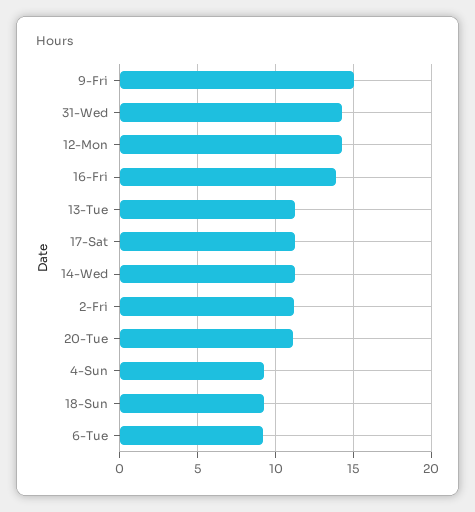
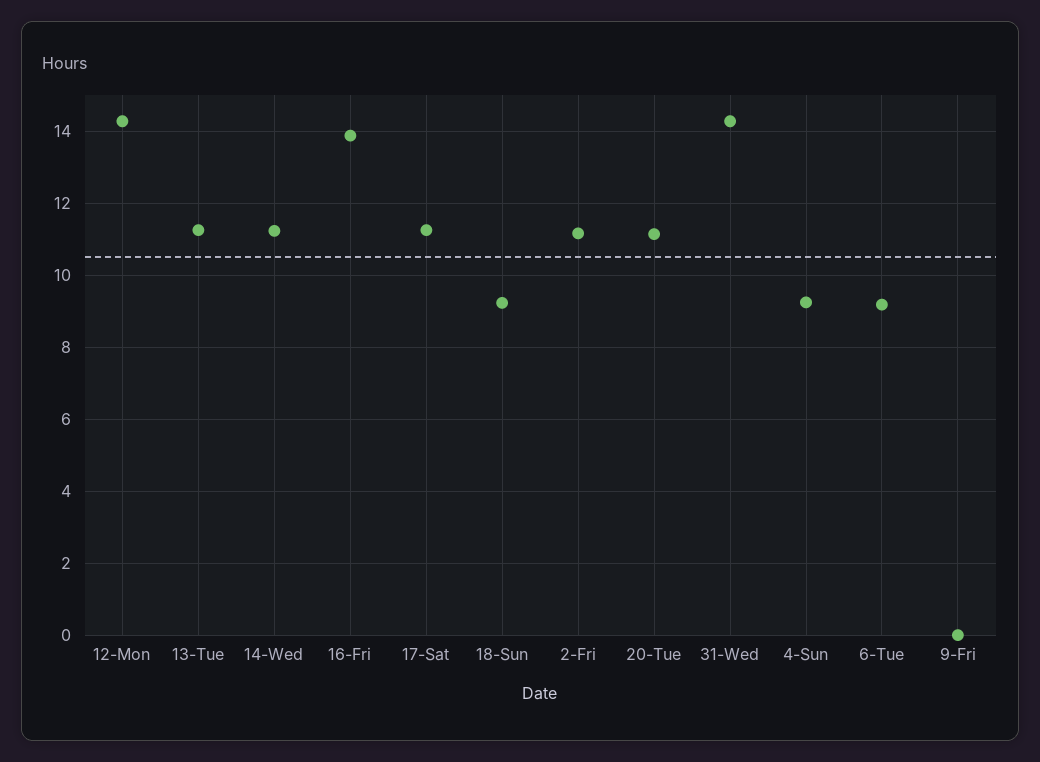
  {
-   "9-Fri": 15,
+   "9-Fri": 0,
    "31-Wed": 14.2,
    "12-Mon": 14.2,
    "16-Fri": 13.8,
    "13-Tue": 11.2,
    "17-Sat": 11.2,
    "14-Wed": 11.2,
    "2-Fri": 11.2,
    "20-Tue": 11.2,
    "4-Sun": 9.2,
    "18-Sun": 9.2,
    "6-Tue": 9.2
  }

